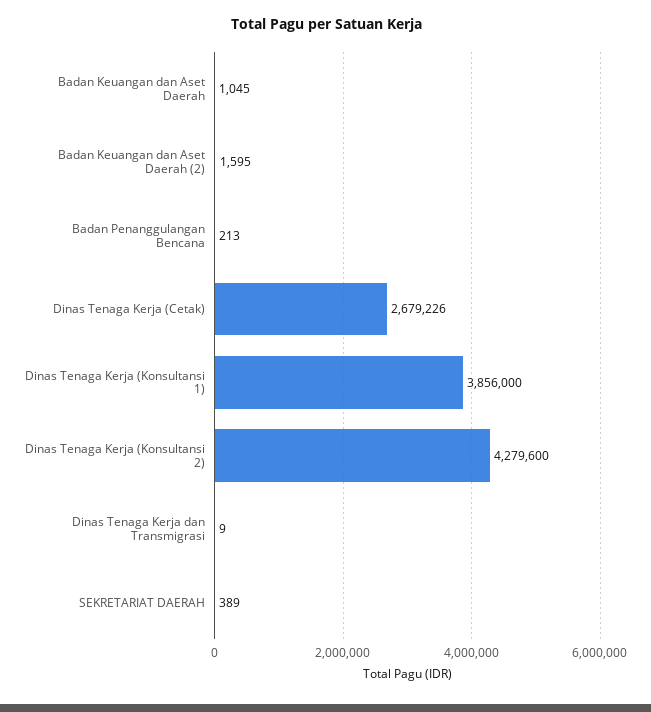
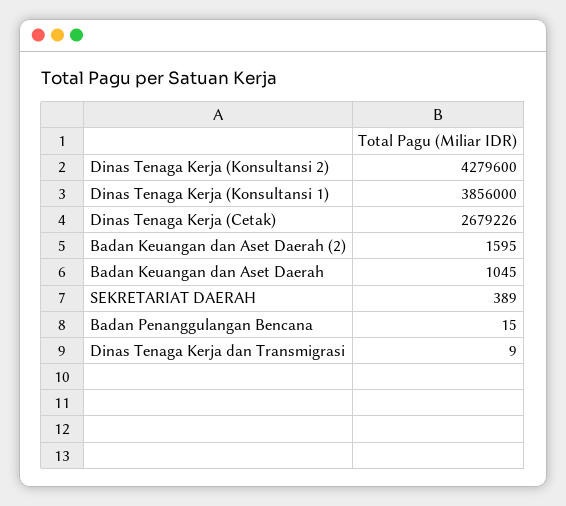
  {
    "Badan Keuangan dan Aset Daerah": 1045,
    "Badan Keuangan dan Aset Daerah (2)": 1595,
-   "Badan Penanggulangan Bencana": 213,
+   "Badan Penanggulangan Bencana": 15,
    "Dinas Tenaga Kerja (Cetak)": 2679226,
    "Dinas Tenaga Kerja (Konsultansi 1)": 3856000,
    "Dinas Tenaga Kerja (Konsultansi 2)": 4279600,
    "Dinas Tenaga Kerja dan Transmigrasi": 9,
    "SEKRETARIAT DAERAH": 389
  }

